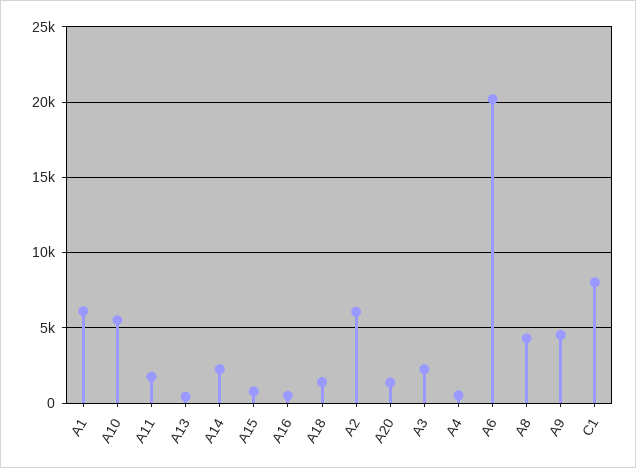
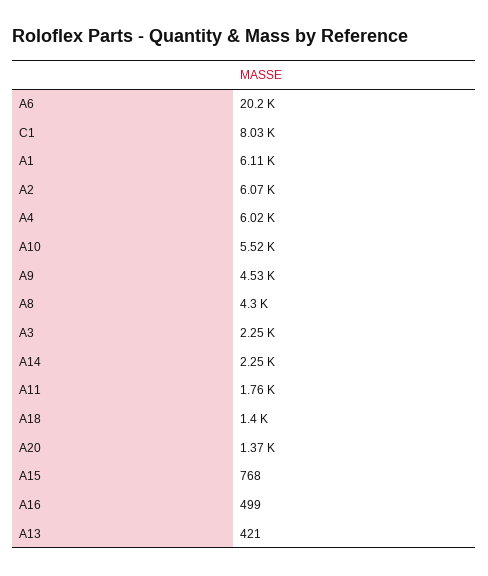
  {
    "A1": 6110,
    "A10": 5520,
    "A11": 1760,
    "A13": 421,
    "A14": 2250,
    "A15": 768,
    "A16": 499,
    "A18": 1400,
    "A2": 6070,
    "A20": 1370,
    "A3": 2250,
-   "A4": 500,
+   "A4": 6020,
    "A6": 20200,
    "A8": 4300,
    "A9": 4530,
    "C1": 8030
  }

